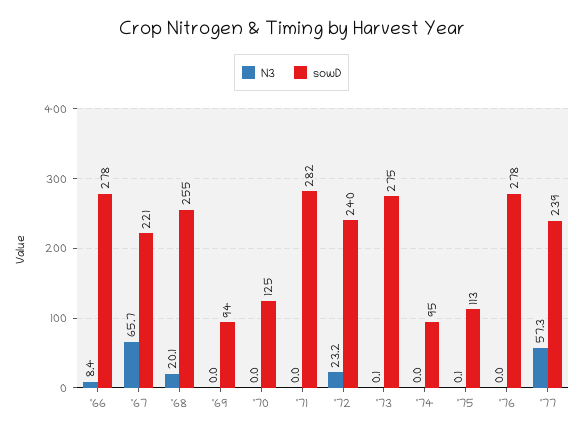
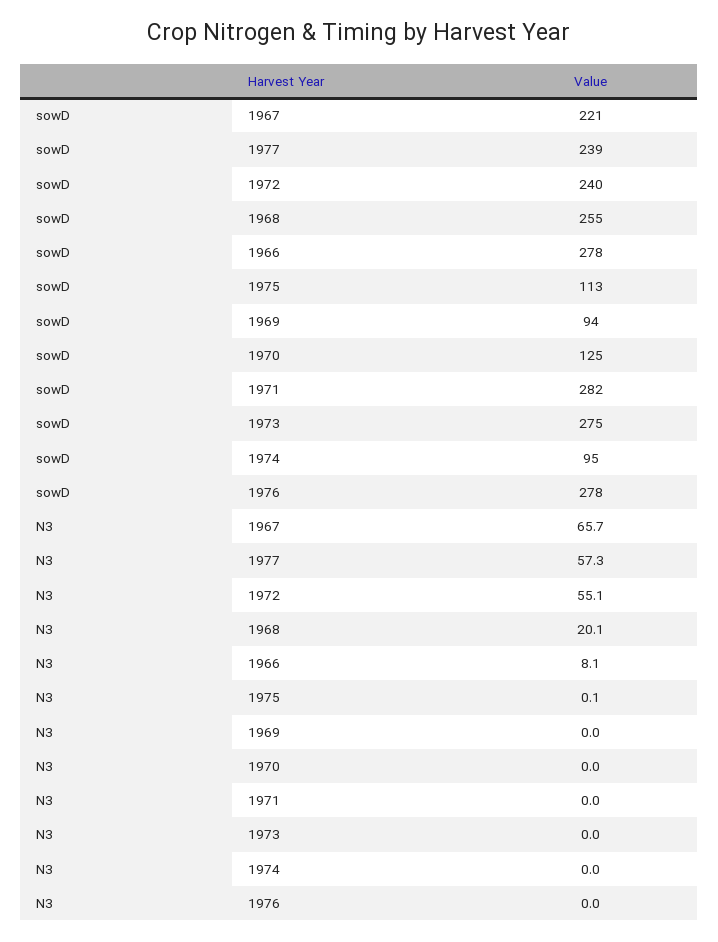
  {
    "N3": {
-     "'66": 8.4,
+     "'66": 8.1,
      "'67": 65.7,
      "'68": 20.1,
      "'69": 0,
      "'70": 0,
      "'71": 0,
-     "'72": 23.2,
+     "'72": 55.1,
-     "'73": 0.1,
+     "'73": 0,
      "'74": 0,
      "'75": 0.1,
      "'76": 0,
      "'77": 57.3
    },
    "sowD": {
      "'66": 278,
      "'67": 221,
      "'68": 255,
      "'69": 94,
      "'70": 125,
      "'71": 282,
      "'72": 240,
      "'73": 275,
      "'74": 95,
      "'75": 113,
      "'76": 278,
      "'77": 239
    }
  }

